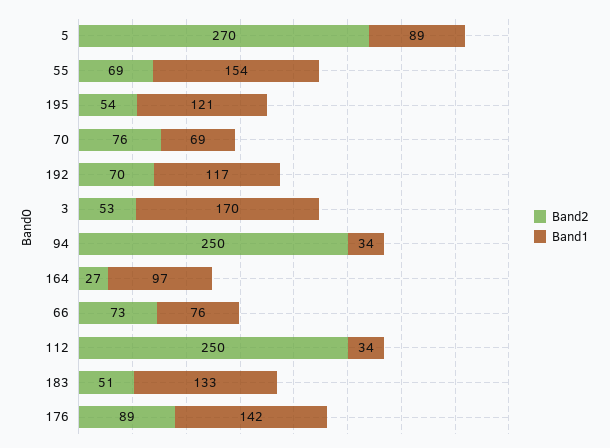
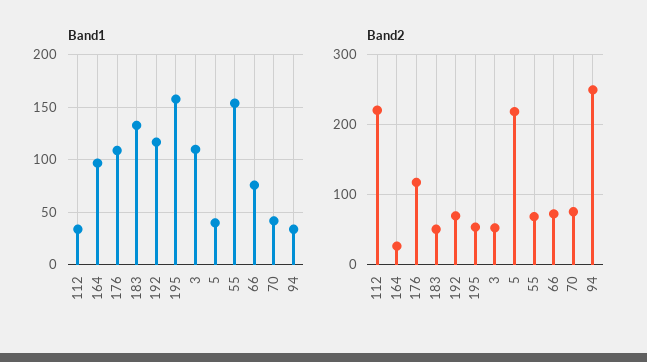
  {
    "Band2": {
-     "5": 270,
+     "5": 220,
      "55": 69,
      "195": 54,
      "70": 76,
      "192": 70,
      "3": 53,
      "94": 250,
      "164": 27,
      "66": 73,
-     "112": 250,
+     "112": 220,
      "183": 51,
-     "176": 89
+     "176": 120
    },
    "Band1": {
-     "5": 89,
+     "5": 40,
      "55": 154,
-     "195": 121,
+     "195": 160,
-     "70": 69,
+     "70": 40,
      "192": 117,
-     "3": 170,
+     "3": 110,
      "94": 34,
      "164": 97,
      "66": 76,
      "112": 34,
      "183": 133,
-     "176": 142
+     "176": 110
    }
  }

